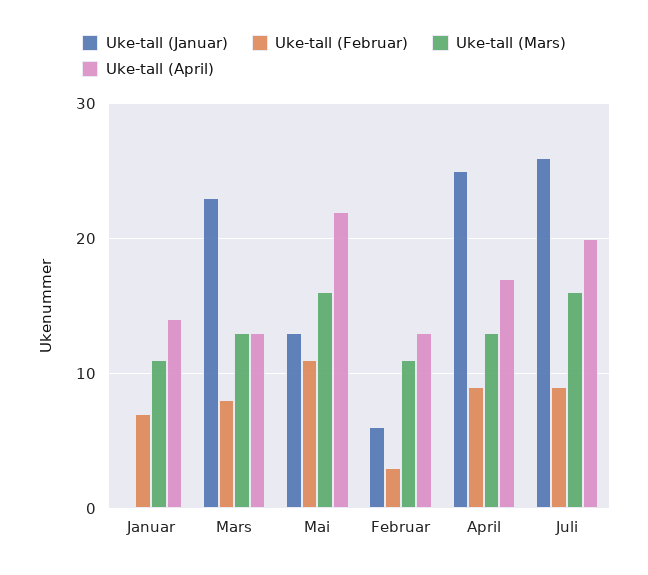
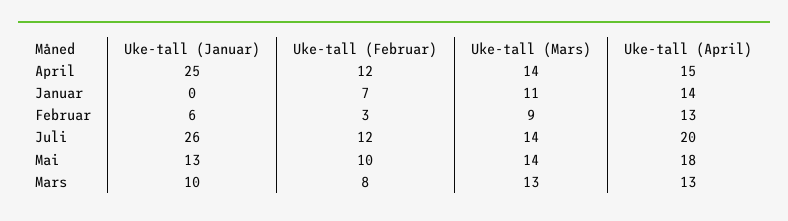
  {
    "Uke-tall (Januar)": {
      "Januar": 0,
-     "Mars": 23,
+     "Mars": 10,
      "Mai": 13,
      "Februar": 6,
      "April": 25,
      "Juli": 26
    },
    "Uke-tall (Februar)": {
      "Januar": 7,
      "Mars": 8,
-     "Mai": 11,
+     "Mai": 10,
      "Februar": 3,
-     "April": 9,
+     "April": 12,
-     "Juli": 9
+     "Juli": 12
    },
    "Uke-tall (Mars)": {
      "Januar": 11,
      "Mars": 13,
-     "Mai": 16,
+     "Mai": 14,
-     "Februar": 11,
+     "Februar": 9,
-     "April": 13,
+     "April": 14,
-     "Juli": 16
+     "Juli": 14
    },
    "Uke-tall (April)": {
      "Januar": 14,
      "Mars": 13,
-     "Mai": 22,
+     "Mai": 18,
      "Februar": 13,
-     "April": 17,
+     "April": 15,
      "Juli": 20
    }
  }

